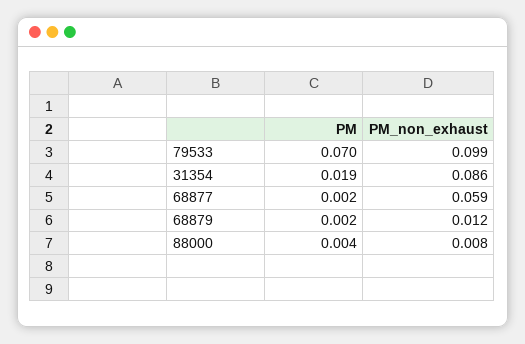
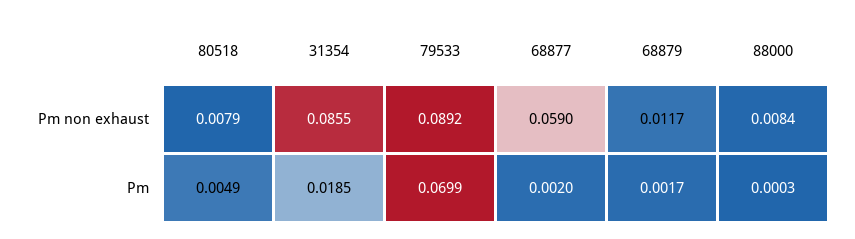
  {
    "PM": {
      "79533": 0.0699,
      "31354": 0.0185,
      "68877": 0.002,
      "68879": 0.0017,
-     "88000": 0.004
+     "88000": 0.0003,
+     "80518": 0.0049
    },
    "PM_non_exhaust": {
-     "79533": 0.099,
+     "79533": 0.0892,
      "31354": 0.0855,
      "68877": 0.059,
      "68879": 0.0117,
-     "88000": 0.0084
+     "88000": 0.0084,
+     "80518": 0.0079
    }
  }

